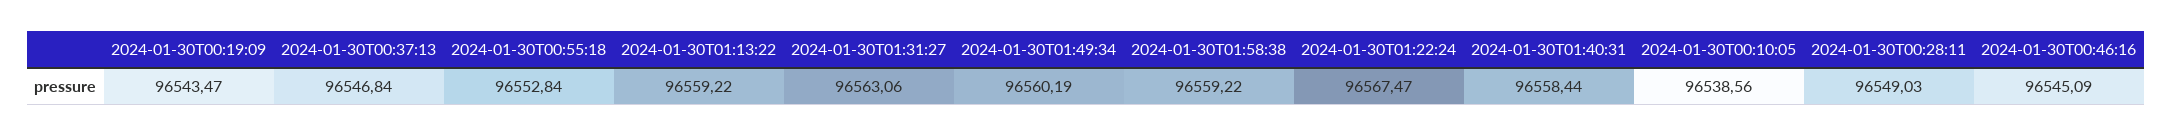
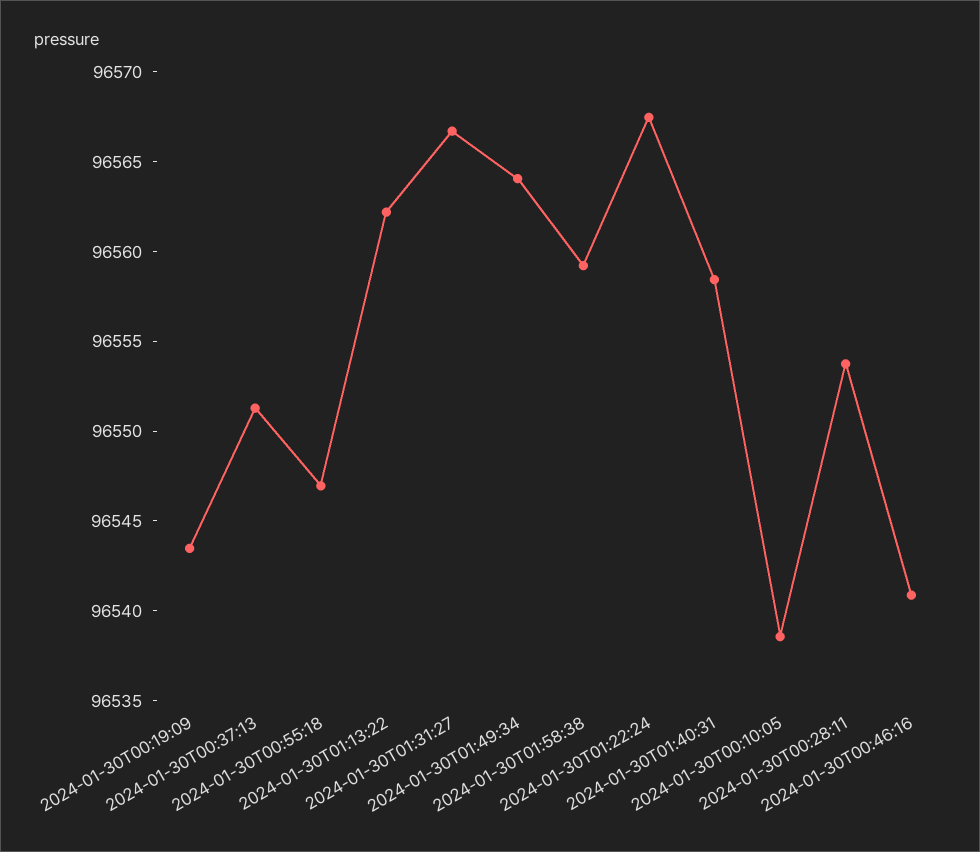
  {
    "2024-01-30T00:19:09": 96543.47,
-   "2024-01-30T00:37:13": 96546.84,
+   "2024-01-30T00:37:13": 96551,
-   "2024-01-30T00:55:18": 96552.84,
+   "2024-01-30T00:55:18": 96547,
-   "2024-01-30T01:13:22": 96559.22,
+   "2024-01-30T01:13:22": 96562,
-   "2024-01-30T01:31:27": 96563.06,
+   "2024-01-30T01:31:27": 96567,
-   "2024-01-30T01:49:34": 96560.19,
+   "2024-01-30T01:49:34": 96564,
    "2024-01-30T01:58:38": 96559.22,
    "2024-01-30T01:22:24": 96567.47,
    "2024-01-30T01:40:31": 96558.44,
    "2024-01-30T00:10:05": 96538.56,
-   "2024-01-30T00:28:11": 96549.03,
+   "2024-01-30T00:28:11": 96554,
-   "2024-01-30T00:46:16": 96545.09
+   "2024-01-30T00:46:16": 96541
  }

